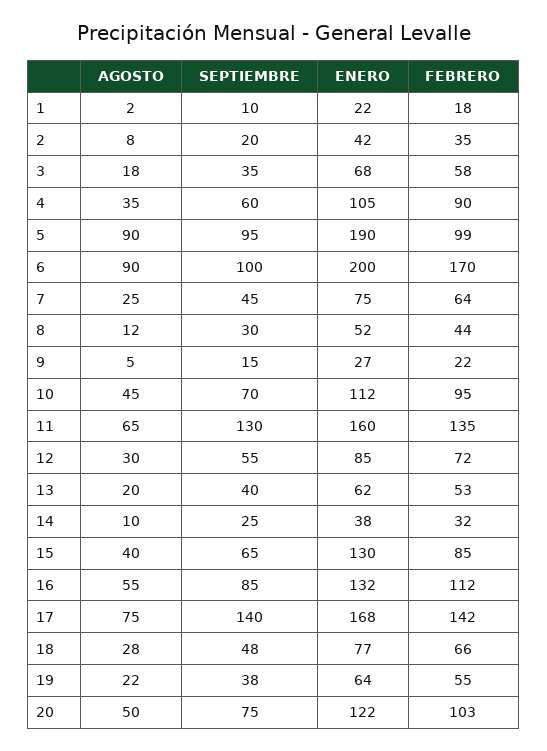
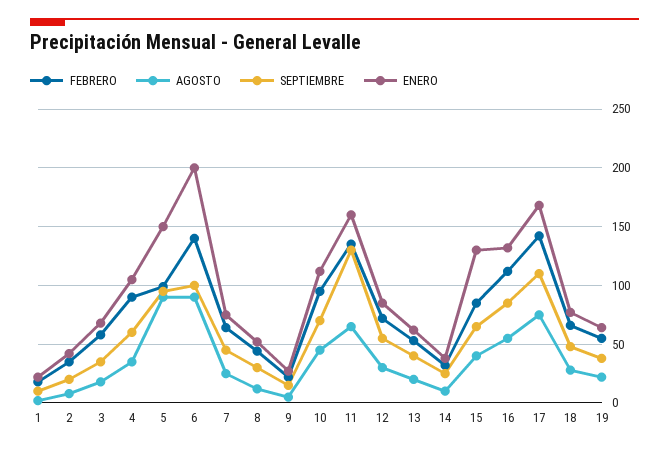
  {
    "AGOSTO": {
      "1": 2,
      "2": 8,
      "3": 18,
      "4": 35,
      "5": 90,
      "6": 90,
      "7": 25,
      "8": 12,
      "9": 5,
      "10": 45,
      "11": 65,
      "12": 30,
      "13": 20,
      "14": 10,
      "15": 40,
      "16": 55,
      "17": 75,
      "18": 28,
-     "19": 22,
+     "19": 22
-     "20": 50
    },
    "SEPTIEMBRE": {
      "1": 10,
      "2": 20,
      "3": 35,
      "4": 60,
      "5": 95,
      "6": 100,
      "7": 45,
      "8": 30,
      "9": 15,
      "10": 70,
      "11": 130,
      "12": 55,
      "13": 40,
      "14": 25,
      "15": 65,
      "16": 85,
-     "17": 140,
+     "17": 110,
      "18": 48,
-     "19": 38,
+     "19": 38
-     "20": 75
    },
    "ENERO": {
      "1": 22,
      "2": 42,
      "3": 68,
      "4": 105,
-     "5": 190,
+     "5": 150,
      "6": 200,
      "7": 75,
      "8": 52,
      "9": 27,
      "10": 112,
      "11": 160,
      "12": 85,
      "13": 62,
      "14": 38,
      "15": 130,
      "16": 132,
      "17": 168,
      "18": 77,
-     "19": 64,
+     "19": 64
-     "20": 122
    },
    "FEBRERO": {
      "1": 18,
      "2": 35,
      "3": 58,
      "4": 90,
      "5": 99,
-     "6": 170,
+     "6": 140,
      "7": 64,
      "8": 44,
      "9": 22,
      "10": 95,
      "11": 135,
      "12": 72,
      "13": 53,
      "14": 32,
      "15": 85,
      "16": 112,
      "17": 142,
      "18": 66,
-     "19": 55,
+     "19": 55
-     "20": 103
    }
  }

